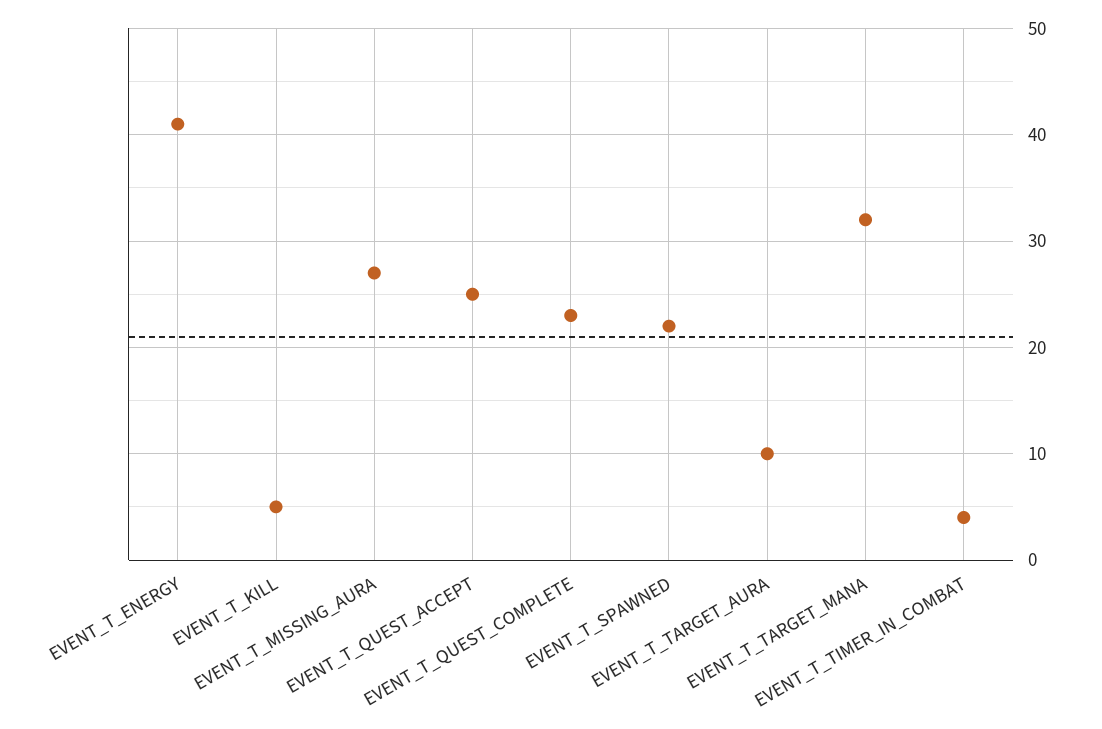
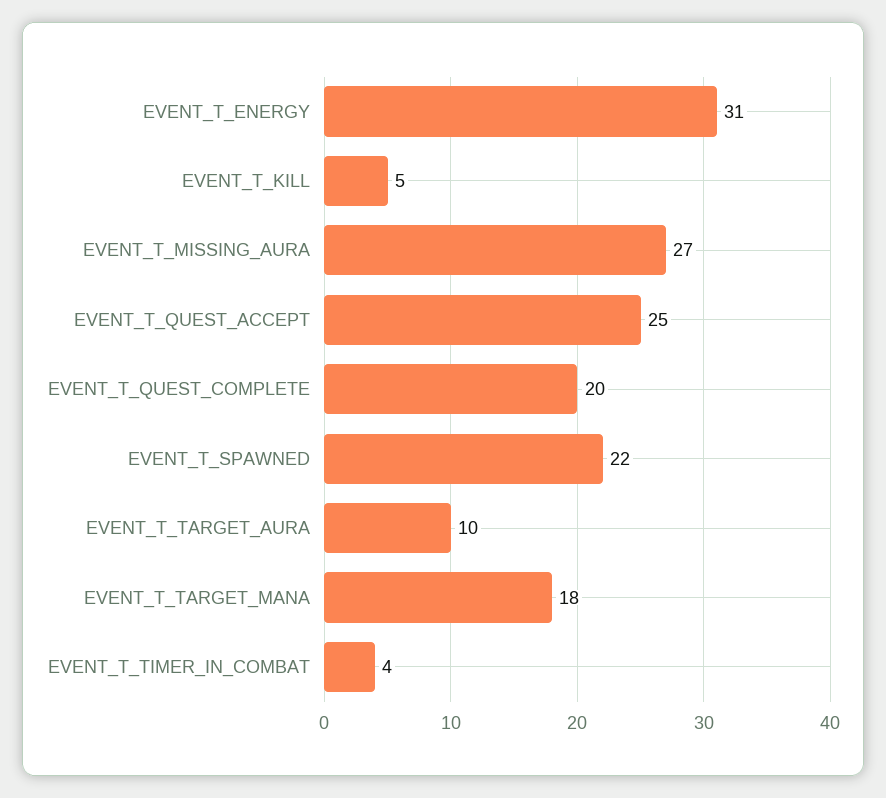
  {
-   "EVENT_T_ENERGY": 41,
+   "EVENT_T_ENERGY": 31,
    "EVENT_T_KILL": 5,
    "EVENT_T_MISSING_AURA": 27,
    "EVENT_T_QUEST_ACCEPT": 25,
-   "EVENT_T_QUEST_COMPLETE": 23,
+   "EVENT_T_QUEST_COMPLETE": 20,
    "EVENT_T_SPAWNED": 22,
    "EVENT_T_TARGET_AURA": 10,
-   "EVENT_T_TARGET_MANA": 32,
+   "EVENT_T_TARGET_MANA": 18,
    "EVENT_T_TIMER_IN_COMBAT": 4
  }

